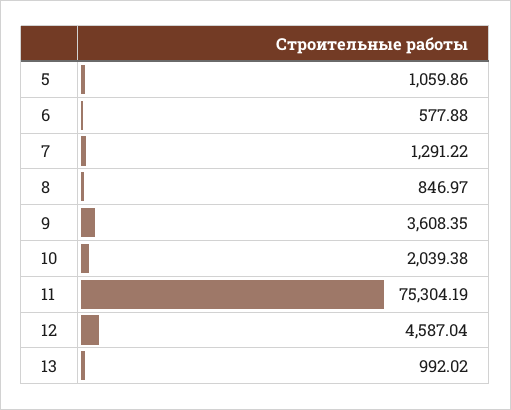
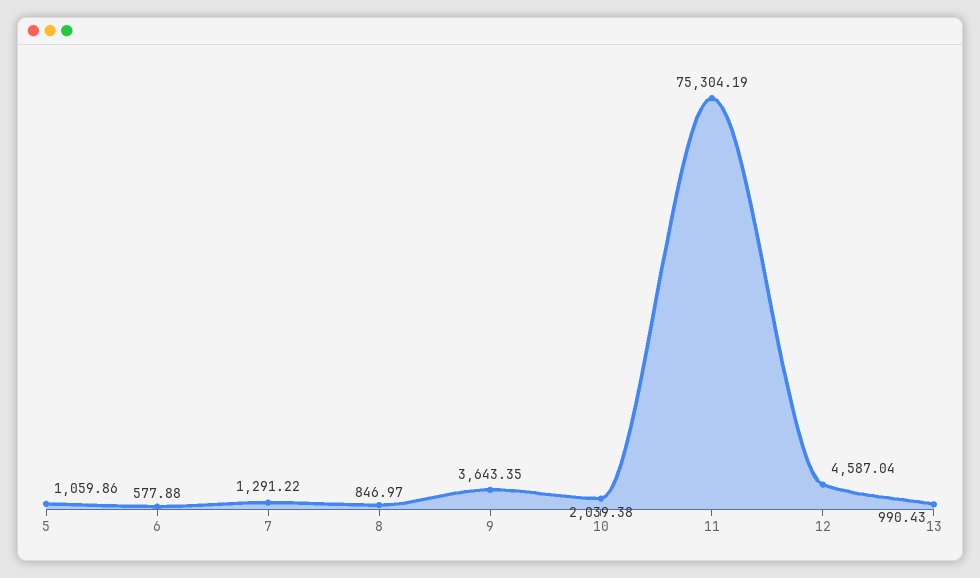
  {
    "5": 1059.86,
    "6": 577.88,
    "7": 1291.22,
    "8": 846.97,
-   "9": 3608.35,
+   "9": 3643.35,
    "10": 2039.38,
    "11": 75304.19,
    "12": 4587.04,
-   "13": 992.02
+   "13": 990.43
  }

